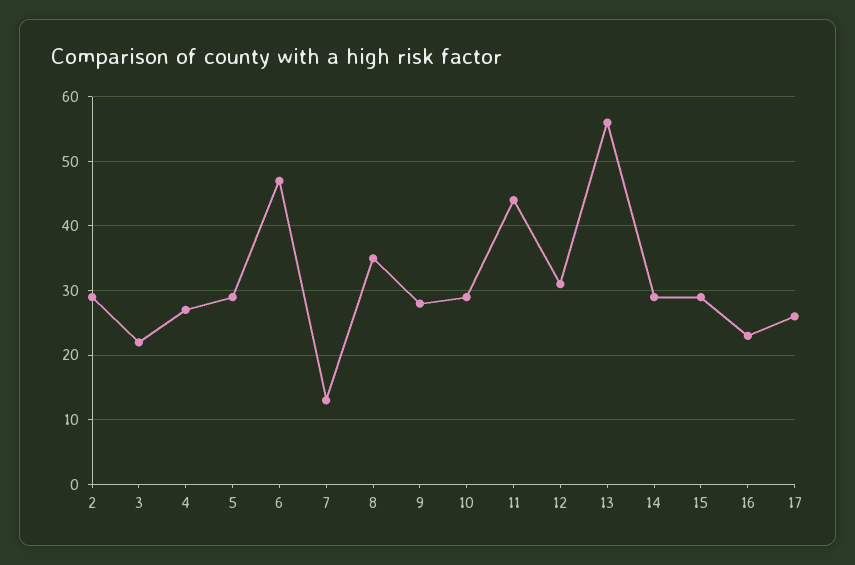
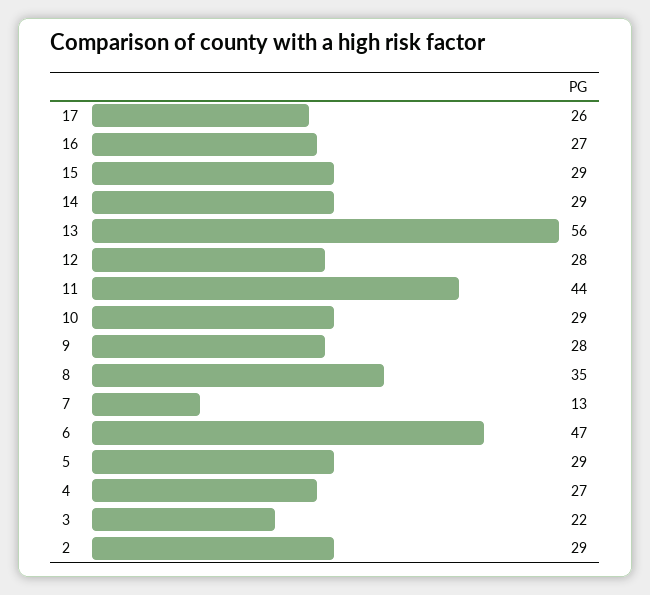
  {
    "2": 29,
    "3": 22,
    "4": 27,
    "5": 29,
    "6": 47,
    "7": 13,
    "8": 35,
    "9": 28,
    "10": 29,
    "11": 44,
-   "12": 31,
+   "12": 28,
    "13": 56,
    "14": 29,
    "15": 29,
-   "16": 23,
+   "16": 27,
    "17": 26
  }

